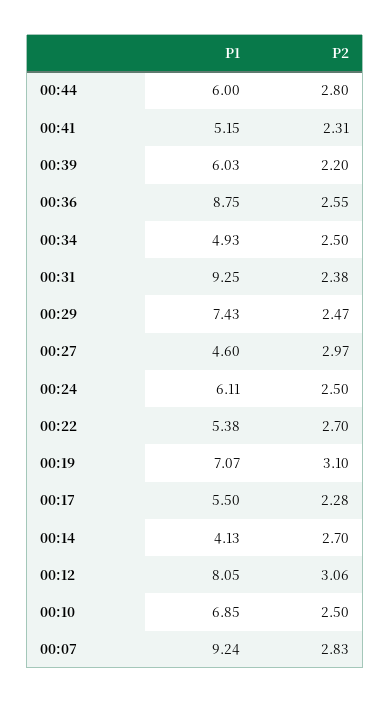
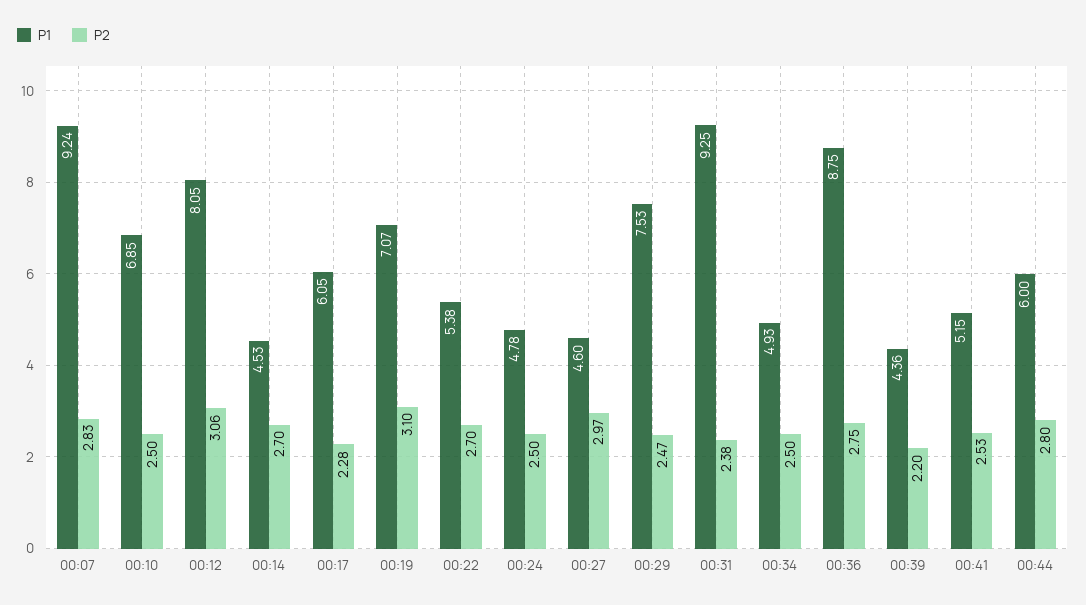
  {
    "P1": {
      "00:44": 6,
      "00:41": 5.15,
-     "00:39": 6.03,
+     "00:39": 4.36,
      "00:36": 8.75,
      "00:34": 4.93,
      "00:31": 9.25,
-     "00:29": 7.43,
+     "00:29": 7.53,
      "00:27": 4.6,
-     "00:24": 6.11,
+     "00:24": 4.78,
      "00:22": 5.38,
      "00:19": 7.07,
-     "00:17": 5.5,
+     "00:17": 6.05,
-     "00:14": 4.13,
+     "00:14": 4.53,
      "00:12": 8.05,
      "00:10": 6.85,
      "00:07": 9.24
    },
    "P2": {
      "00:44": 2.8,
-     "00:41": 2.31,
+     "00:41": 2.53,
      "00:39": 2.2,
-     "00:36": 2.55,
+     "00:36": 2.75,
      "00:34": 2.5,
      "00:31": 2.38,
      "00:29": 2.47,
      "00:27": 2.97,
      "00:24": 2.5,
      "00:22": 2.7,
      "00:19": 3.1,
      "00:17": 2.28,
      "00:14": 2.7,
      "00:12": 3.06,
      "00:10": 2.5,
      "00:07": 2.83
    }
  }

